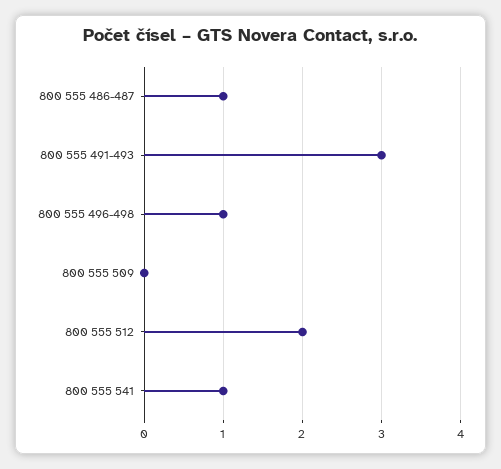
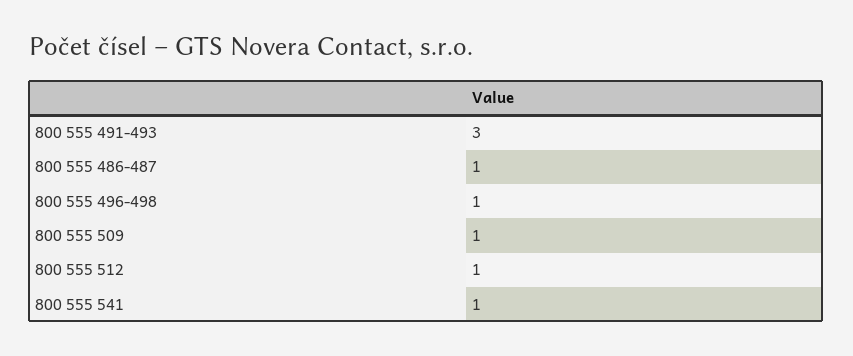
  {
    "800 555 486-487": 1,
    "800 555 491-493": 3,
    "800 555 496-498": 1,
-   "800 555 509": 0,
+   "800 555 509": 1,
-   "800 555 512": 2,
+   "800 555 512": 1,
    "800 555 541": 1
  }

